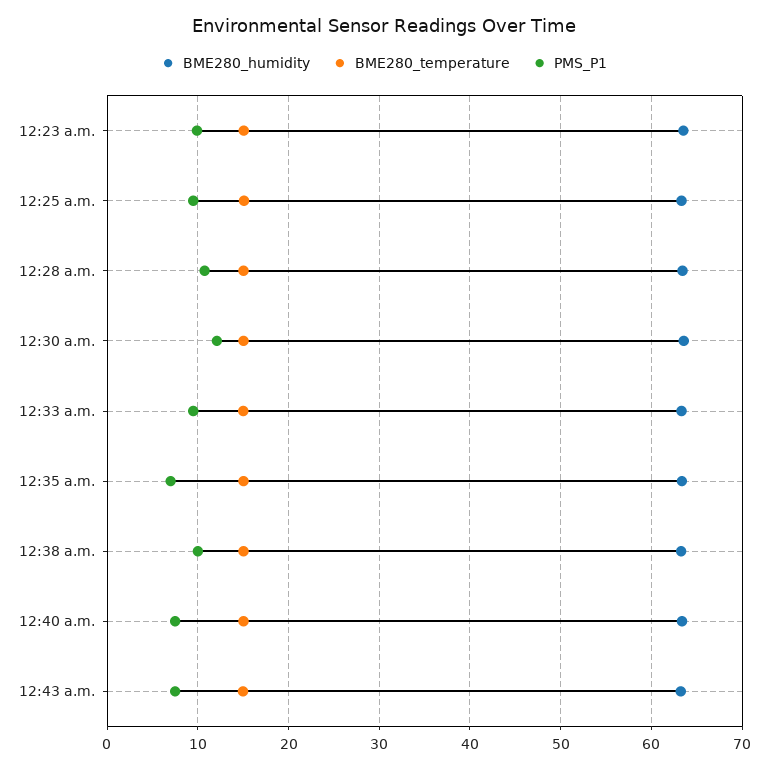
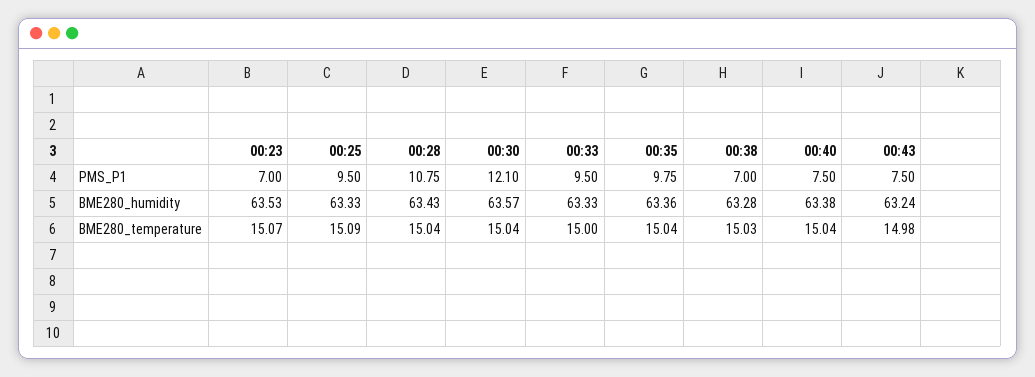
  {
    "BME280_humidity": {
      "12:23 a.m.": 63.53,
      "12:25 a.m.": 63.33,
      "12:28 a.m.": 63.43,
      "12:30 a.m.": 63.57,
      "12:33 a.m.": 63.33,
      "12:35 a.m.": 63.36,
      "12:38 a.m.": 63.28,
      "12:40 a.m.": 63.38,
      "12:43 a.m.": 63.24
    },
    "BME280_temperature": {
      "12:23 a.m.": 15.07,
      "12:25 a.m.": 15.09,
      "12:28 a.m.": 15.04,
      "12:30 a.m.": 15.04,
      "12:33 a.m.": 15,
      "12:35 a.m.": 15.04,
      "12:38 a.m.": 15.03,
      "12:40 a.m.": 15.04,
      "12:43 a.m.": 14.98
    },
    "PMS_P1": {
-     "12:23 a.m.": 10,
+     "12:23 a.m.": 7,
      "12:25 a.m.": 9.5,
      "12:28 a.m.": 10.75,
      "12:30 a.m.": 12.1,
      "12:33 a.m.": 9.5,
-     "12:35 a.m.": 7,
+     "12:35 a.m.": 9.75,
-     "12:38 a.m.": 10,
+     "12:38 a.m.": 7,
      "12:40 a.m.": 7.5,
      "12:43 a.m.": 7.5
    }
  }

